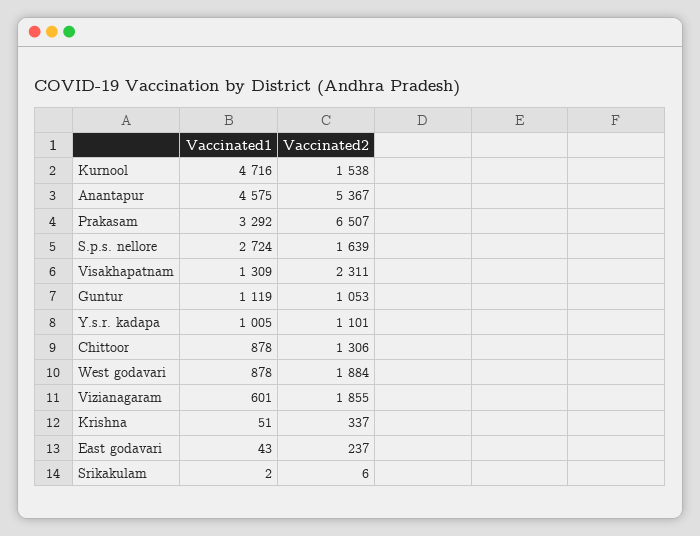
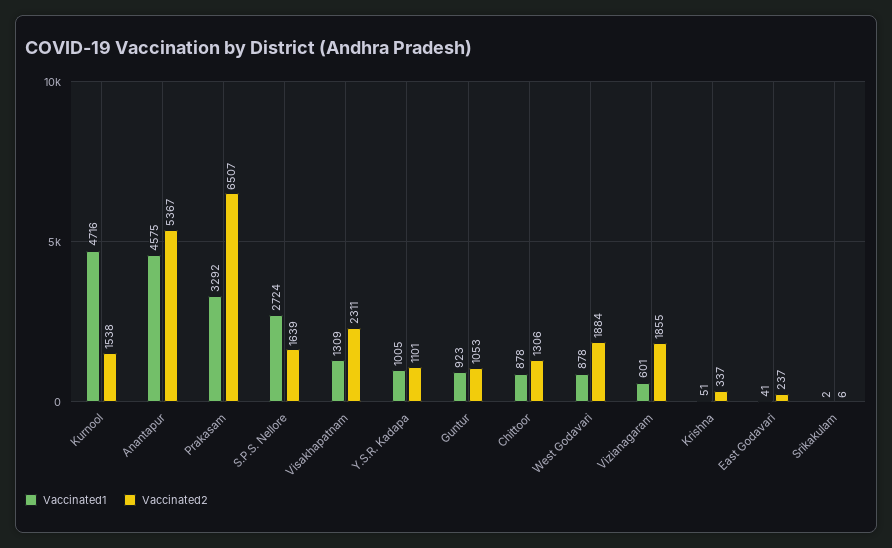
  {
    "Vaccinated1": {
      "Kurnool": 4716,
      "Anantapur": 4575,
      "Prakasam": 3292,
      "S.p.s. nellore": 2724,
      "Visakhapatnam": 1309,
-     "Guntur": 1119,
+     "Guntur": 923,
      "Y.s.r. kadapa": 1005,
      "Chittoor": 878,
      "West godavari": 878,
      "Vizianagaram": 601,
      "Krishna": 51,
-     "East godavari": 43,
+     "East godavari": 41,
      "Srikakulam": 2
    },
    "Vaccinated2": {
      "Kurnool": 1538,
      "Anantapur": 5367,
      "Prakasam": 6507,
      "S.p.s. nellore": 1639,
      "Visakhapatnam": 2311,
      "Guntur": 1053,
      "Y.s.r. kadapa": 1101,
      "Chittoor": 1306,
      "West godavari": 1884,
      "Vizianagaram": 1855,
      "Krishna": 337,
      "East godavari": 237,
      "Srikakulam": 6
    }
  }

